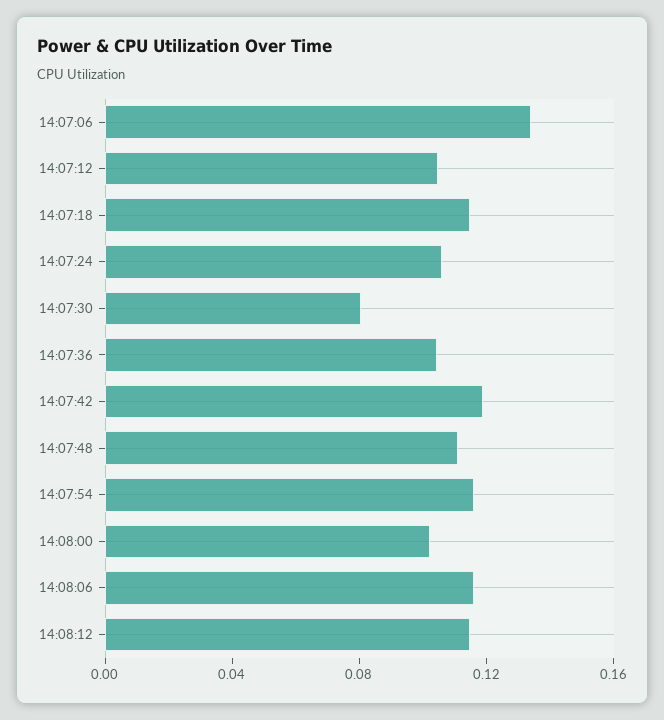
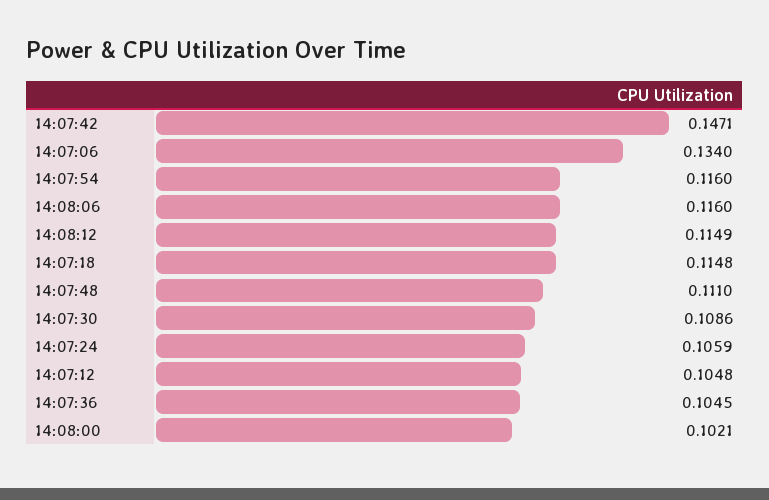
  {
    "14:07:06": 0.134,
    "14:07:12": 0.1048,
    "14:07:18": 0.1148,
    "14:07:24": 0.1059,
-   "14:07:30": 0.08,
+   "14:07:30": 0.1086,
    "14:07:36": 0.1045,
-   "14:07:42": 0.12,
+   "14:07:42": 0.1471,
    "14:07:48": 0.111,
    "14:07:54": 0.116,
    "14:08:00": 0.1021,
    "14:08:06": 0.116,
    "14:08:12": 0.1149
  }

